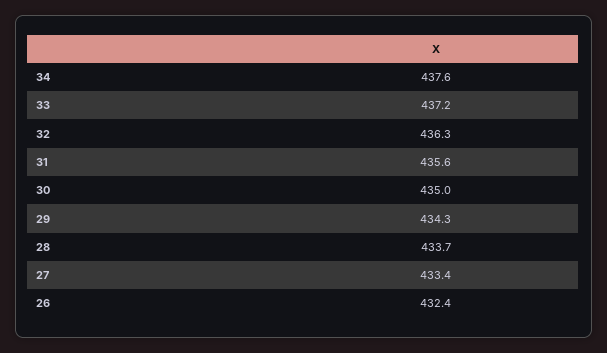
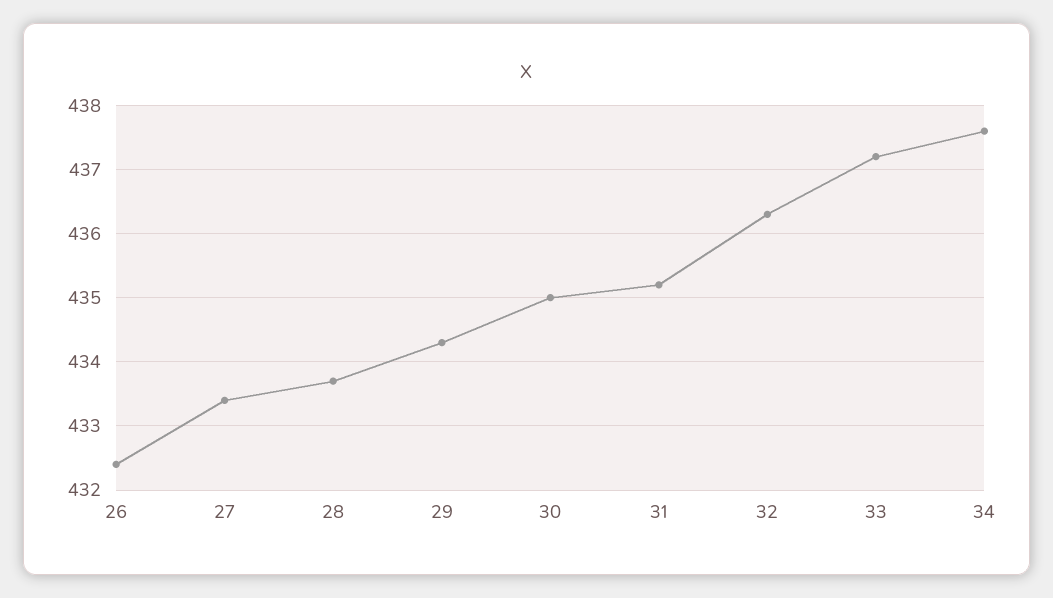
  {
    "34": 437.6,
    "33": 437.2,
    "32": 436.3,
-   "31": 435.6,
+   "31": 435.2,
    "30": 435,
    "29": 434.3,
    "28": 433.7,
    "27": 433.4,
    "26": 432.4
  }

